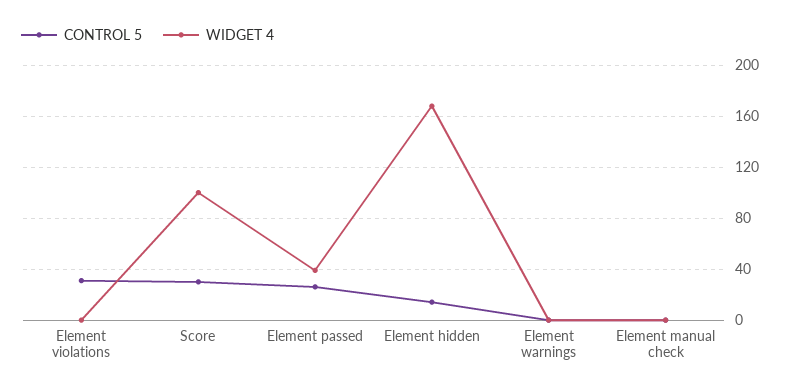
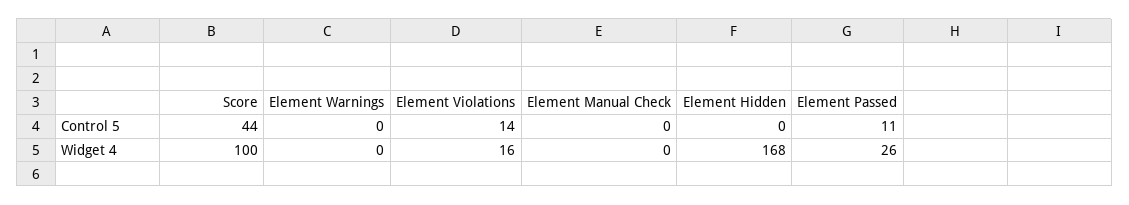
  {
    "CONTROL 5": {
-     "Element violations": 30,
+     "Element violations": 14,
-     "Score": 30,
+     "Score": 44,
-     "Element passed": 25,
+     "Element passed": 11,
-     "Element hidden": 15,
+     "Element hidden": 0,
      "Element warnings": 0,
      "Element manual check": 0
    },
    "WIDGET 4": {
-     "Element violations": 0,
+     "Element violations": 16,
      "Score": 100,
-     "Element passed": 40,
+     "Element passed": 26,
      "Element hidden": 168,
      "Element warnings": 0,
      "Element manual check": 0
    }
  }

